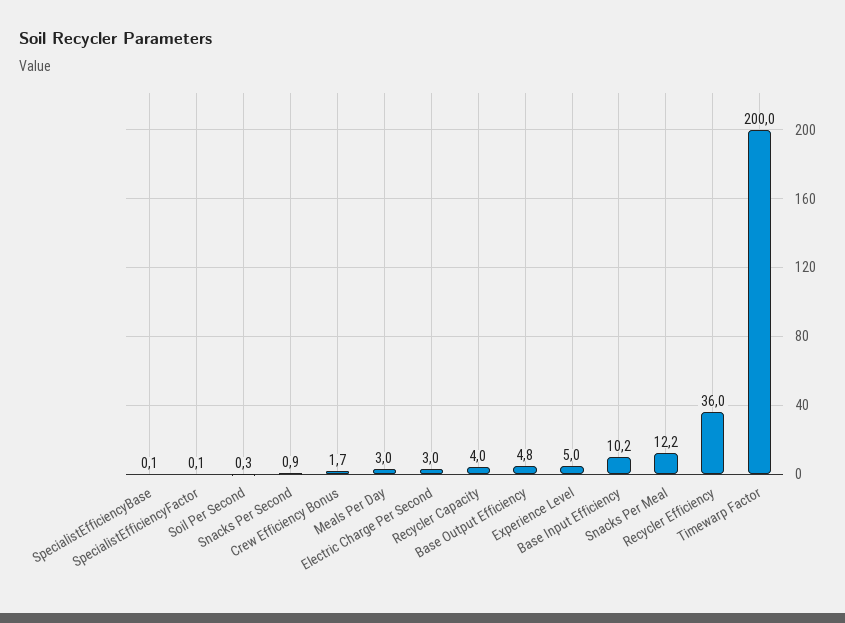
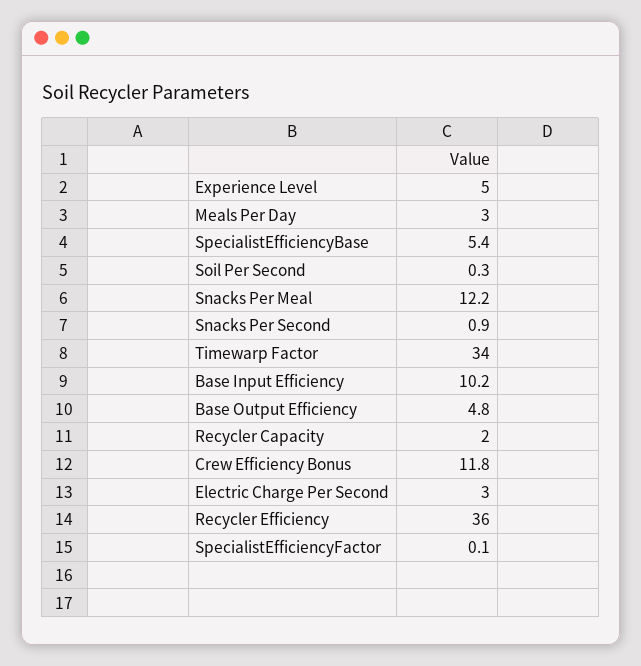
  {
-   "SpecialistEfficiencyBase": 0.1,
+   "SpecialistEfficiencyBase": 5.4,
    "SpecialistEfficiencyFactor": 0.1,
    "Soil Per Second": 0.3,
    "Snacks Per Second": 0.9,
-   "Crew Efficiency Bonus": 1.7,
+   "Crew Efficiency Bonus": 11.8,
    "Meals Per Day": 3,
    "Electric Charge Per Second": 3,
-   "Recycler Capacity": 4,
+   "Recycler Capacity": 2,
    "Base Output Efficiency": 4.8,
    "Experience Level": 5,
    "Base Input Efficiency": 10.2,
    "Snacks Per Meal": 12.2,
    "Recycler Efficiency": 36,
-   "Timewarp Factor": 200
+   "Timewarp Factor": 34
  }

